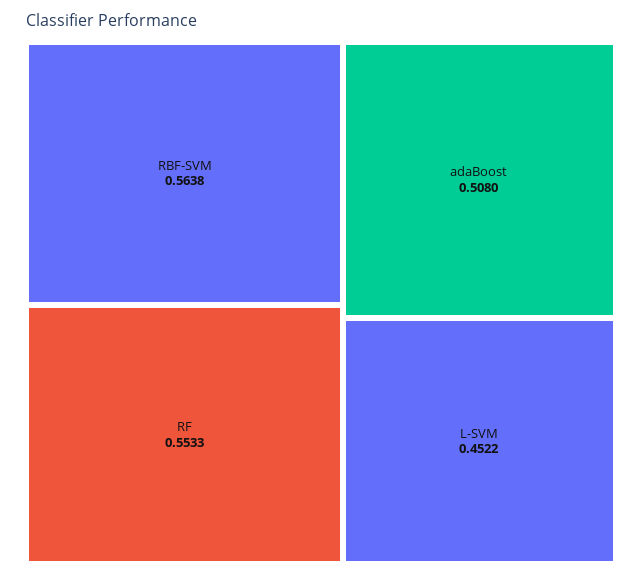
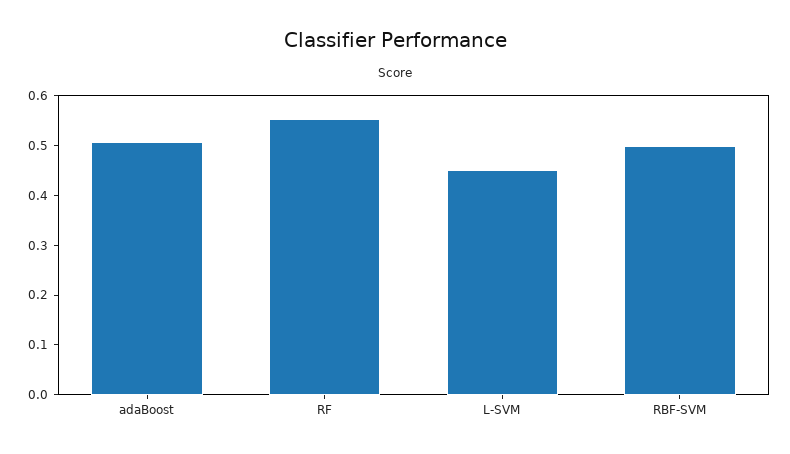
  {
-   "RBF-SVM": 0.5638,
+   "RBF-SVM": 0.5,
    "RF": 0.5533,
    "adaBoost": 0.508,
    "L-SVM": 0.4522
  }

